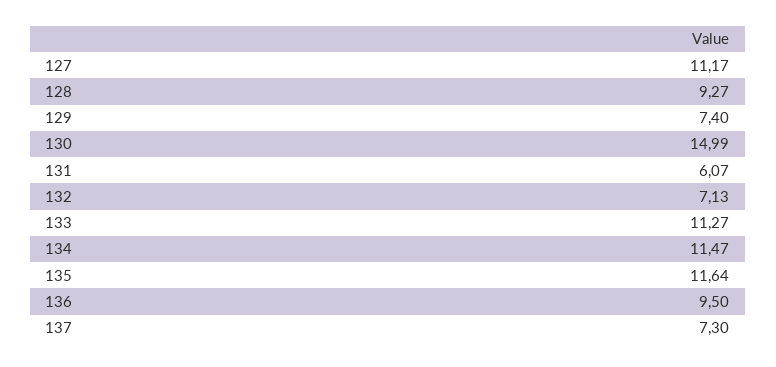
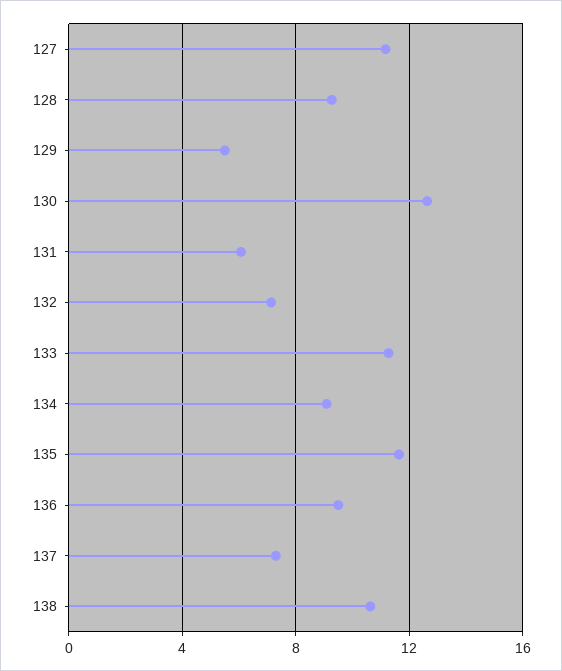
  {
    "127": 11.17,
    "128": 9.27,
-   "129": 7.4,
+   "129": 5.5,
-   "130": 14.99,
+   "130": 12.5,
    "131": 6.07,
    "132": 7.13,
    "133": 11.27,
-   "134": 11.47,
+   "134": 9,
    "135": 11.64,
    "136": 9.5,
-   "137": 7.3
+   "137": 7.3,
+   "138": 10.5
  }

